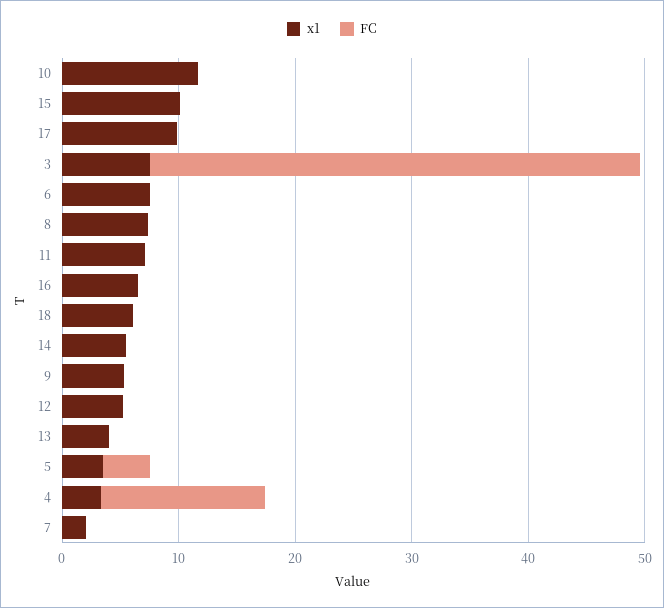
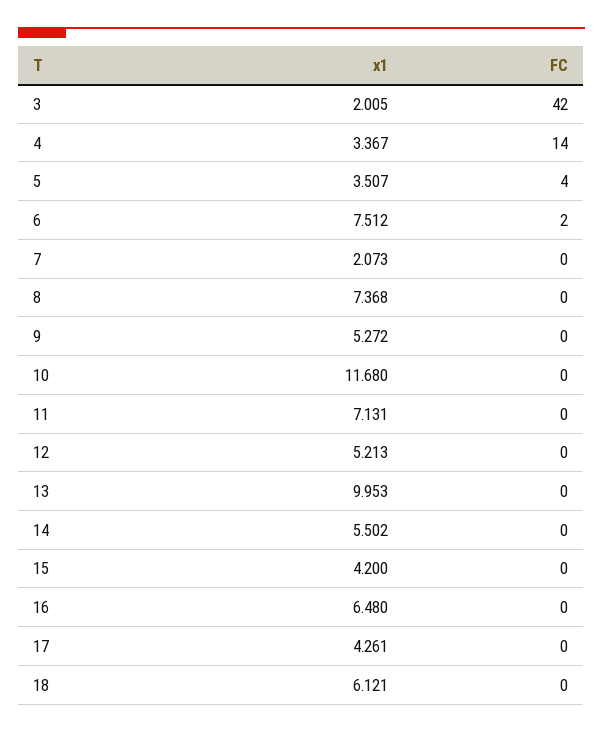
  {
    "x1": {
      "10": 11.68,
-     "15": 10,
+     "15": 4.2,
-     "17": 10,
+     "17": 4.261,
-     "3": 8,
+     "3": 2.005,
      "6": 7.512,
      "8": 7.368,
      "11": 7.131,
      "16": 6.48,
      "18": 6.121,
      "14": 5.502,
      "9": 5.272,
      "12": 5.213,
-     "13": 4,
+     "13": 9.953,
      "5": 3.507,
      "4": 3.367,
      "7": 2.073
    },
    "FC": {
      "10": 0,
      "15": 0,
      "17": 0,
      "3": 42,
-     "6": 0,
+     "6": 2,
      "8": 0,
      "11": 0,
      "16": 0,
      "18": 0,
      "14": 0,
      "9": 0,
      "12": 0,
      "13": 0,
      "5": 4,
      "4": 14,
      "7": 0
    }
  }

